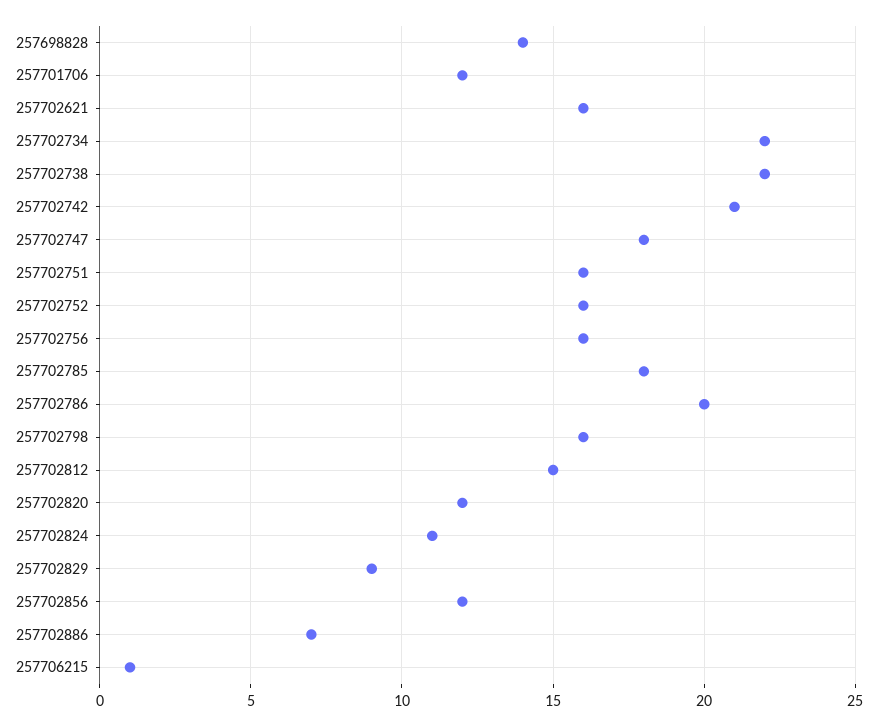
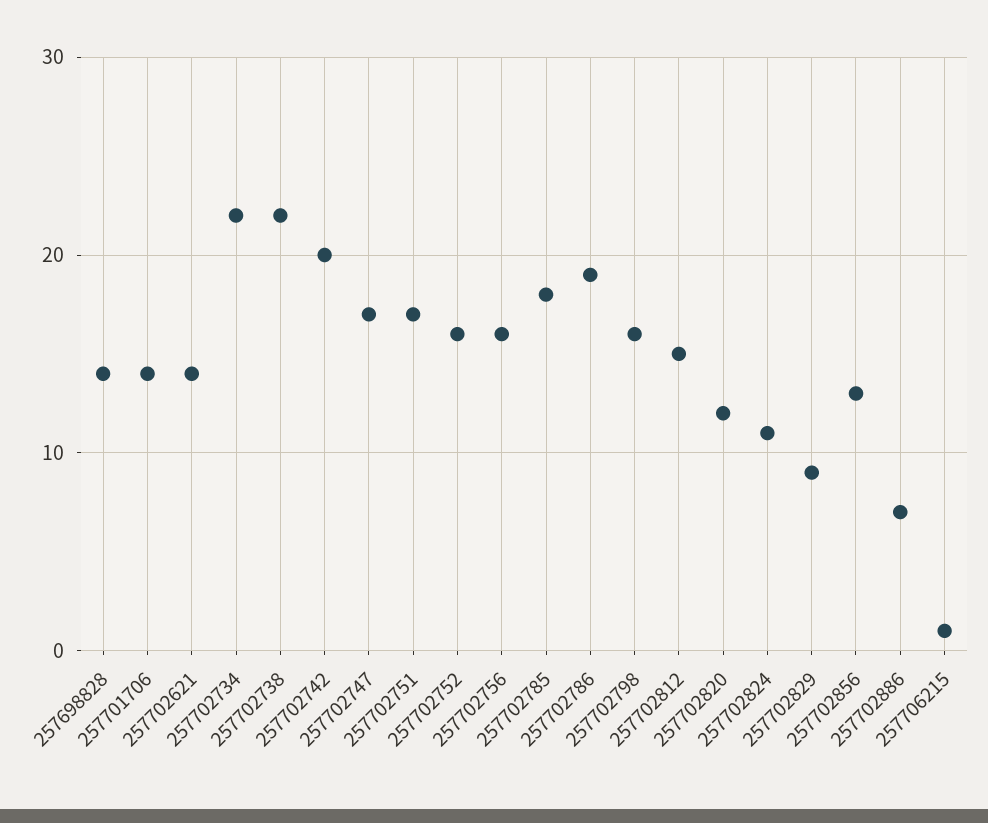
  {
    "257698828": 14,
-   "257701706": 12,
+   "257701706": 14,
-   "257702621": 16,
+   "257702621": 14,
    "257702734": 22,
    "257702738": 22,
-   "257702742": 21,
+   "257702742": 20,
-   "257702747": 18,
+   "257702747": 17,
-   "257702751": 16,
+   "257702751": 17,
    "257702752": 16,
    "257702756": 16,
    "257702785": 18,
-   "257702786": 20,
+   "257702786": 19,
    "257702798": 16,
    "257702812": 15,
    "257702820": 12,
    "257702824": 11,
    "257702829": 9,
-   "257702856": 12,
+   "257702856": 13,
    "257702886": 7,
    "257706215": 1
  }

